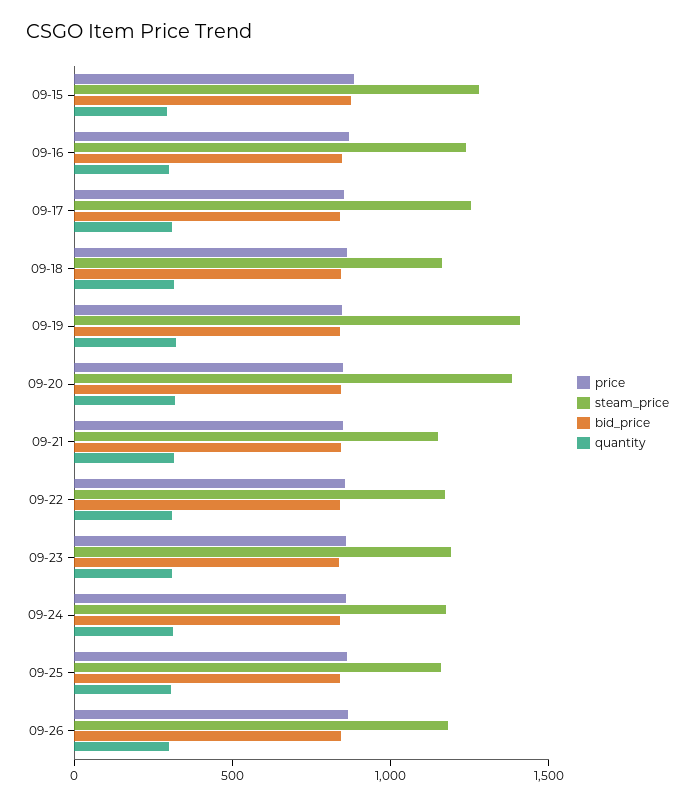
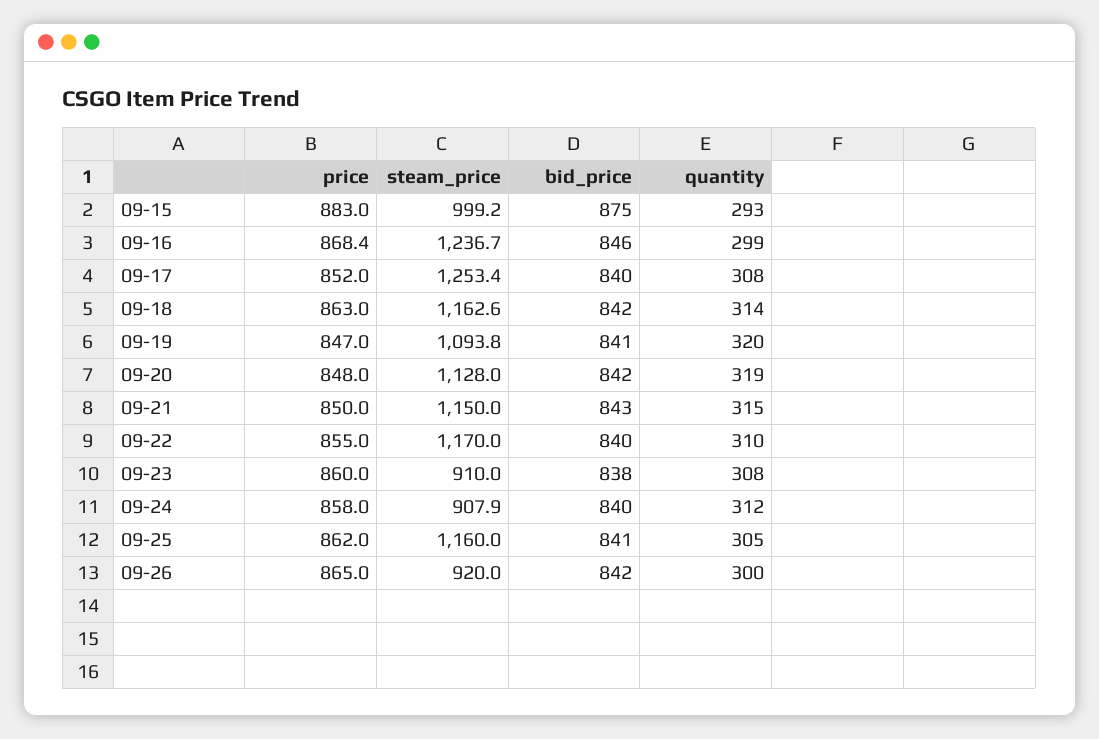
  {
    "price": {
      "09-15": 883,
      "09-16": 868.4,
      "09-17": 852,
      "09-18": 863,
      "09-19": 847,
      "09-20": 848,
      "09-21": 850,
      "09-22": 855,
      "09-23": 860,
      "09-24": 858,
      "09-25": 862,
      "09-26": 865
    },
    "steam_price": {
-     "09-15": 1300,
+     "09-15": 999.2,
      "09-16": 1236.7,
      "09-17": 1253.4,
      "09-18": 1162.6,
-     "09-19": 1400,
+     "09-19": 1093.8,
-     "09-20": 1400,
+     "09-20": 1128,
      "09-21": 1150,
      "09-22": 1170,
-     "09-23": 1200,
+     "09-23": 910,
-     "09-24": 1200,
+     "09-24": 907.9,
      "09-25": 1160,
-     "09-26": 1200
+     "09-26": 920
    },
    "bid_price": {
      "09-15": 875,
      "09-16": 846,
      "09-17": 840,
      "09-18": 842,
      "09-19": 841,
      "09-20": 842,
      "09-21": 843,
      "09-22": 840,
      "09-23": 838,
      "09-24": 840,
      "09-25": 841,
      "09-26": 842
    },
    "quantity": {
      "09-15": 293,
      "09-16": 299,
      "09-17": 308,
      "09-18": 314,
      "09-19": 320,
      "09-20": 319,
      "09-21": 315,
      "09-22": 310,
      "09-23": 308,
      "09-24": 312,
      "09-25": 305,
      "09-26": 300
    }
  }

